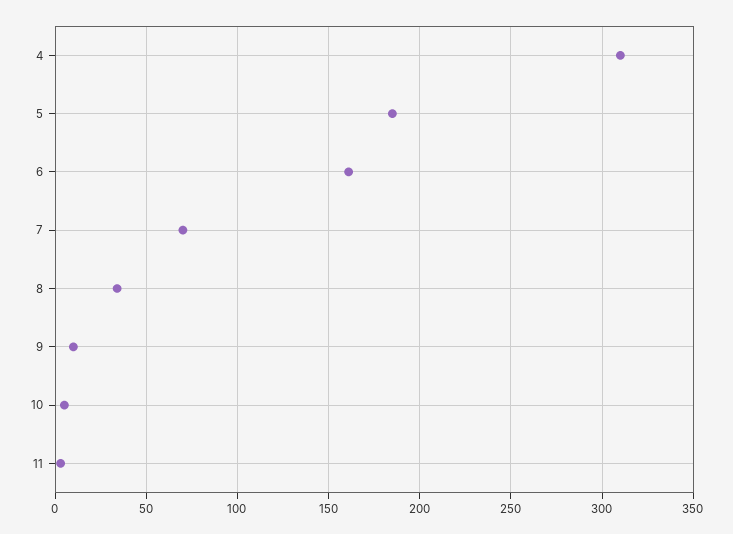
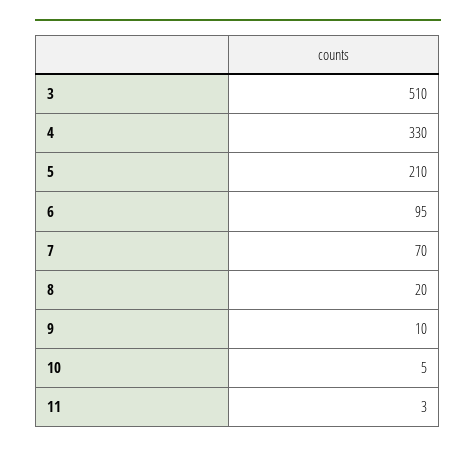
  {
-   "4": 310,
+   "4": 330,
-   "5": 185,
+   "5": 210,
-   "6": 160,
+   "6": 95,
    "7": 70,
-   "8": 35,
+   "8": 20,
    "9": 10,
    "10": 5,
-   "11": 3
+   "11": 3,
+   "3": 510
  }

